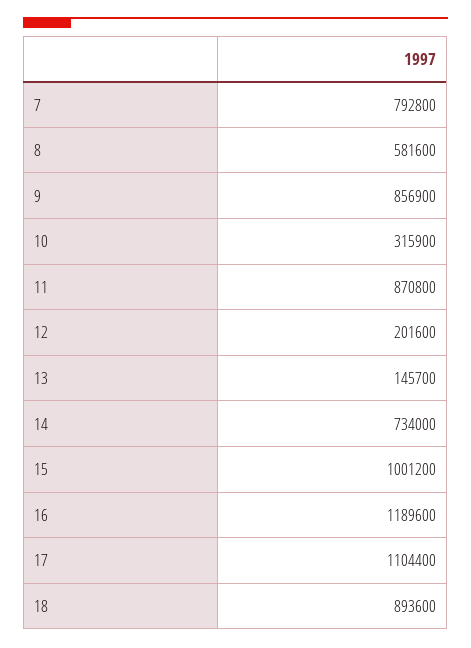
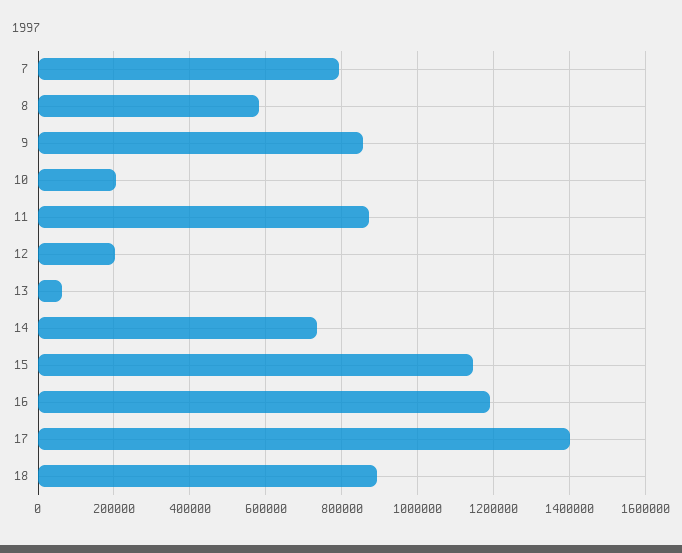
  {
    "7": 792800,
    "8": 581600,
    "9": 856900,
-   "10": 315900,
+   "10": 200000,
    "11": 870800,
    "12": 201600,
-   "13": 145700,
+   "13": 60000,
    "14": 734000,
-   "15": 1001200,
+   "15": 1140000,
    "16": 1189600,
-   "17": 1104400,
+   "17": 1400000,
    "18": 893600
  }

